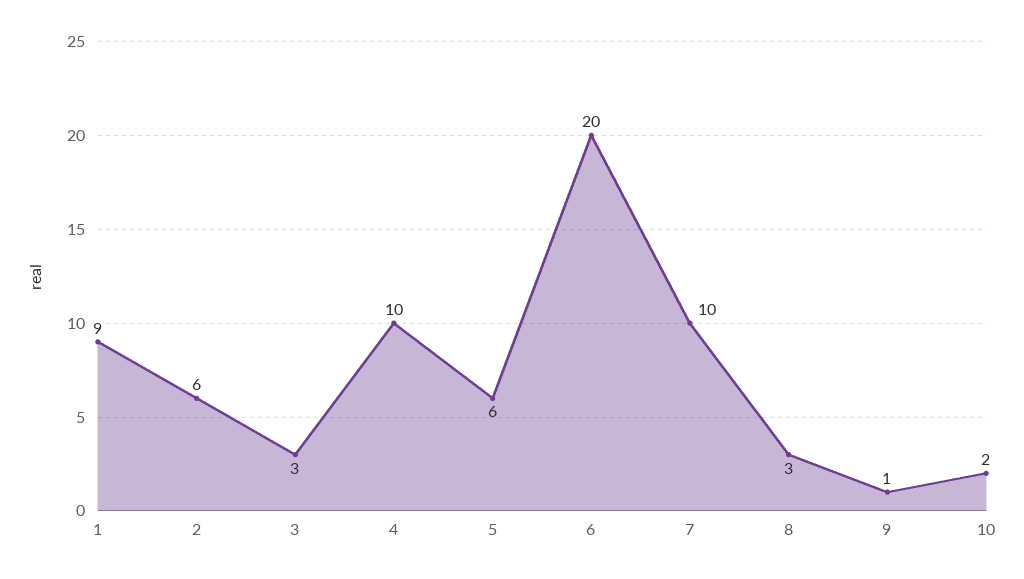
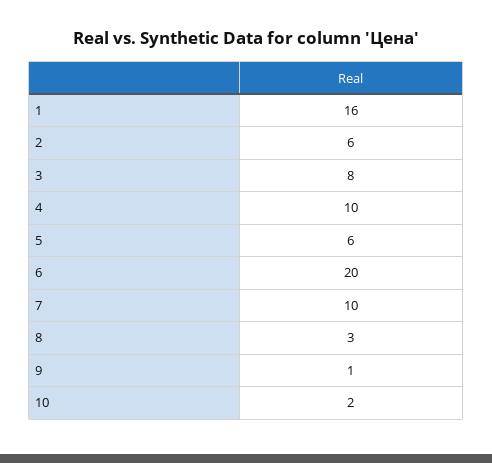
  {
-   "1": 9,
+   "1": 16,
    "2": 6,
-   "3": 3,
+   "3": 8,
    "4": 10,
    "5": 6,
    "6": 20,
    "7": 10,
    "8": 3,
    "9": 1,
    "10": 2
  }

